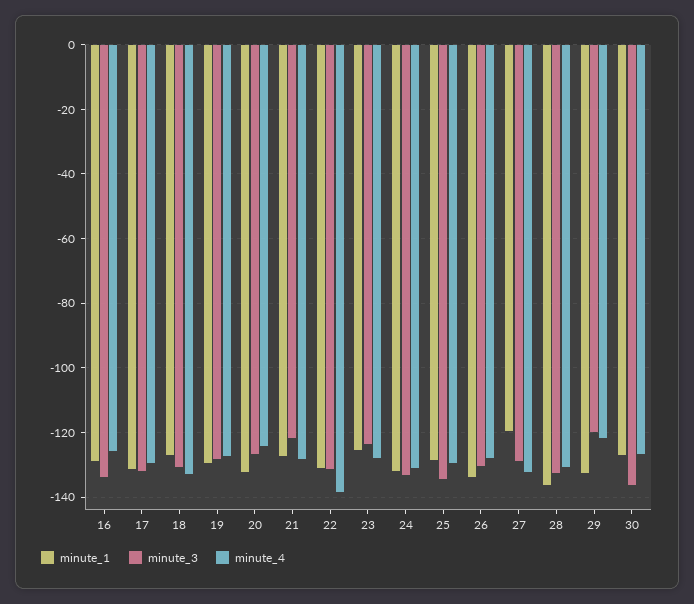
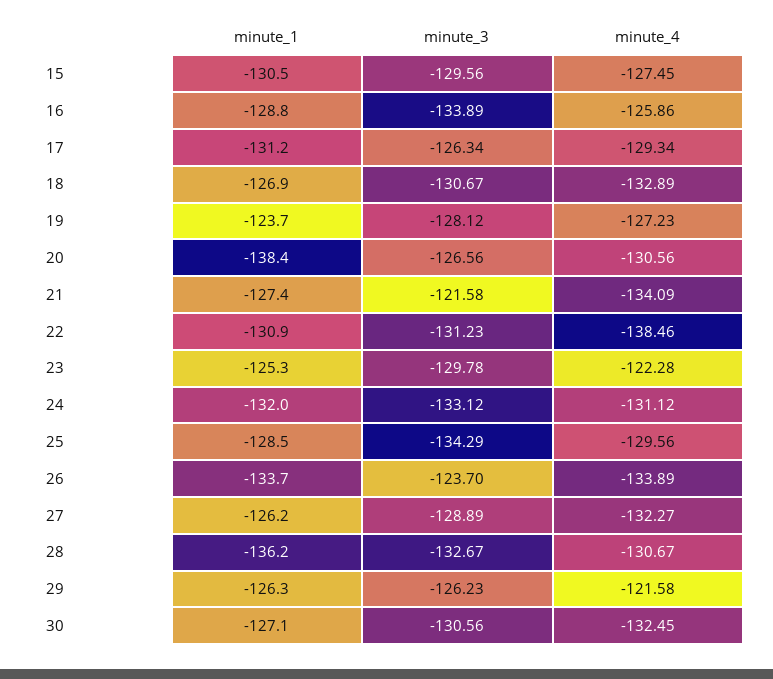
  {
    "minute_1": {
      "16": -128.8,
      "17": -131.2,
      "18": -126.9,
-     "19": -130,
+     "19": -123.7,
-     "20": -132,
+     "20": -138.4,
      "21": -127.4,
      "22": -130.9,
      "23": -125.3,
      "24": -132,
      "25": -128.5,
      "26": -133.7,
-     "27": -120,
+     "27": -126.2,
      "28": -136.2,
-     "29": -132,
+     "29": -126.3,
-     "30": -127.1
+     "30": -127.1,
+     "15": -130.5
    },
    "minute_3": {
      "16": -133.89,
-     "17": -132,
+     "17": -126.34,
      "18": -130.67,
      "19": -128.12,
      "20": -126.56,
      "21": -121.58,
      "22": -131.23,
-     "23": -124,
+     "23": -129.78,
      "24": -133.12,
      "25": -134.29,
-     "26": -130,
+     "26": -123.7,
      "27": -128.89,
      "28": -132.67,
-     "29": -120,
+     "29": -126.23,
-     "30": -136
+     "30": -130.56,
+     "15": -129.56
    },
    "minute_4": {
      "16": -125.86,
      "17": -129.34,
      "18": -132.89,
      "19": -127.23,
-     "20": -124,
+     "20": -130.56,
-     "21": -128,
+     "21": -134.09,
      "22": -138.46,
-     "23": -128,
+     "23": -122.28,
      "24": -131.12,
      "25": -129.56,
-     "26": -128,
+     "26": -133.89,
      "27": -132.27,
      "28": -130.67,
      "29": -121.58,
-     "30": -126
+     "30": -132.45,
+     "15": -127.45
    }
  }

